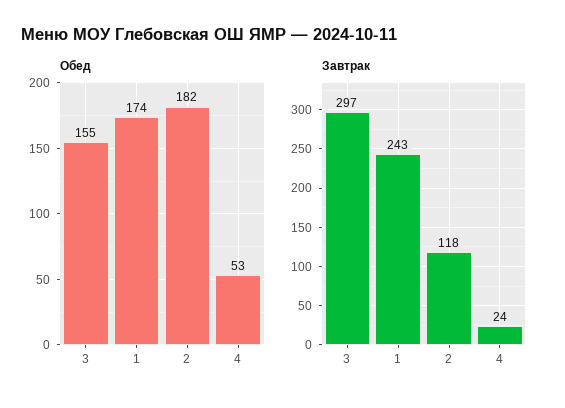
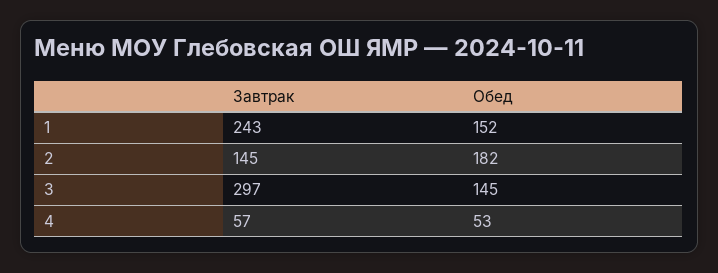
  {
    "Обед": {
-     "3": 155,
+     "3": 145,
-     "1": 174,
+     "1": 152,
      "2": 182,
      "4": 53
    },
    "Завтрак": {
      "3": 297,
      "1": 243,
-     "2": 118,
+     "2": 145,
-     "4": 24
+     "4": 57
    }
  }

